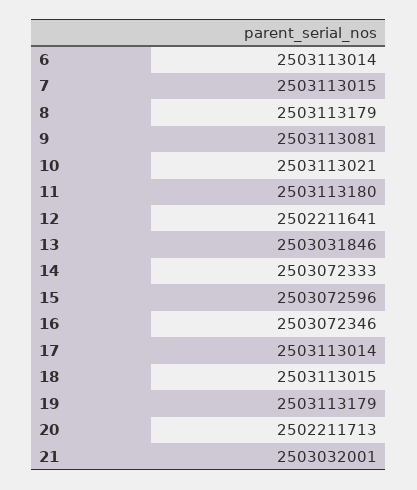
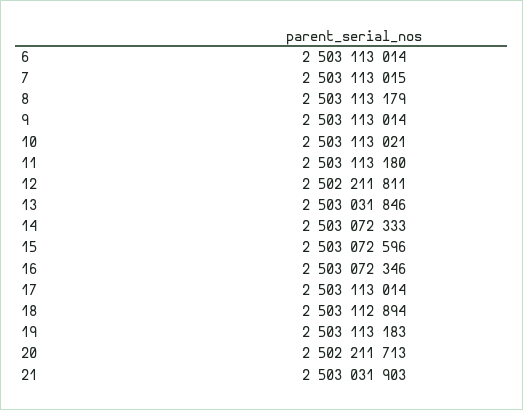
  {
    "6": 2503113014,
    "7": 2503113015,
    "8": 2503113179,
-   "9": 2503113081,
+   "9": 2503113014,
    "10": 2503113021,
    "11": 2503113180,
-   "12": 2502211641,
+   "12": 2502211811,
    "13": 2503031846,
    "14": 2503072333,
    "15": 2503072596,
    "16": 2503072346,
    "17": 2503113014,
-   "18": 2503113015,
+   "18": 2503112894,
-   "19": 2503113179,
+   "19": 2503113183,
    "20": 2502211713,
-   "21": 2503032001
+   "21": 2503031903
  }

